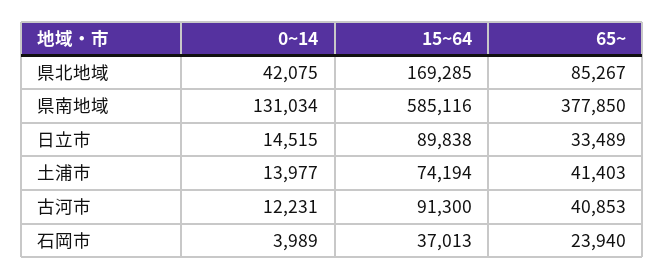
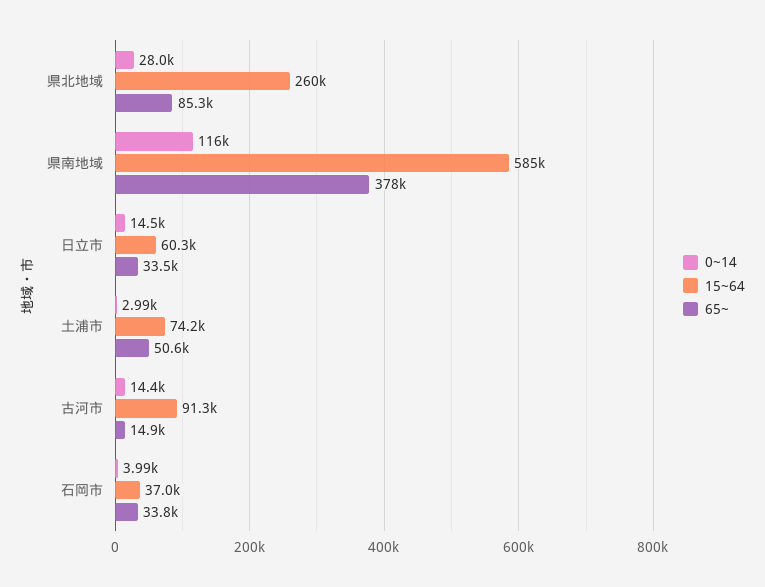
  {
    "0~14": {
-     "県北地域": 42075,
+     "県北地域": 28000,
-     "県南地域": 131034,
+     "県南地域": 116000,
      "日立市": 14515,
-     "土浦市": 13977,
+     "土浦市": 2990,
-     "古河市": 12231,
+     "古河市": 14400,
      "石岡市": 3989
    },
    "15~64": {
-     "県北地域": 169285,
+     "県北地域": 260000,
      "県南地域": 585116,
-     "日立市": 89838,
+     "日立市": 60300,
      "土浦市": 74194,
      "古河市": 91300,
      "石岡市": 37013
    },
    "65~": {
      "県北地域": 85267,
      "県南地域": 377850,
      "日立市": 33489,
-     "土浦市": 41403,
+     "土浦市": 50600,
-     "古河市": 40853,
+     "古河市": 14900,
-     "石岡市": 23940
+     "石岡市": 33800
    }
  }

